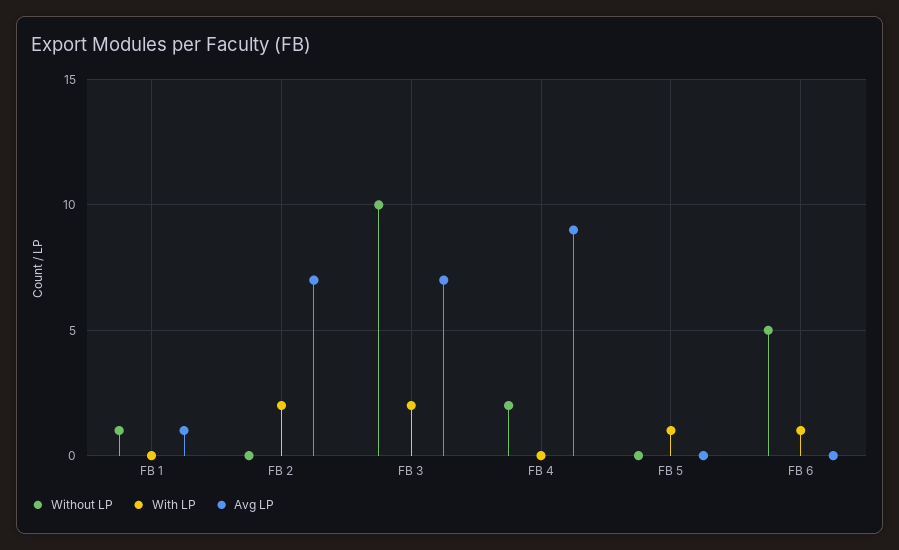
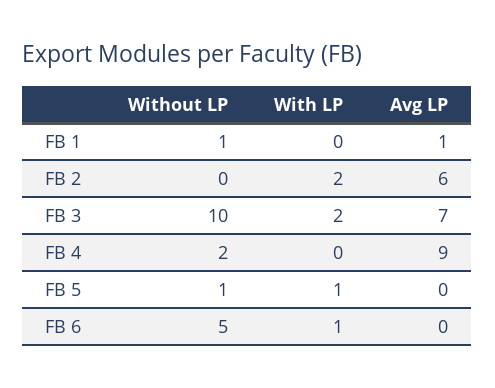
  {
    "Without LP": {
      "FB 1": 1,
      "FB 2": 0,
      "FB 3": 10,
      "FB 4": 2,
-     "FB 5": 0,
+     "FB 5": 1,
      "FB 6": 5
    },
    "With LP": {
      "FB 1": 0,
      "FB 2": 2,
      "FB 3": 2,
      "FB 4": 0,
      "FB 5": 1,
      "FB 6": 1
    },
    "Avg LP": {
      "FB 1": 1,
-     "FB 2": 7,
+     "FB 2": 6,
      "FB 3": 7,
      "FB 4": 9,
      "FB 5": 0,
      "FB 6": 0
    }
  }

